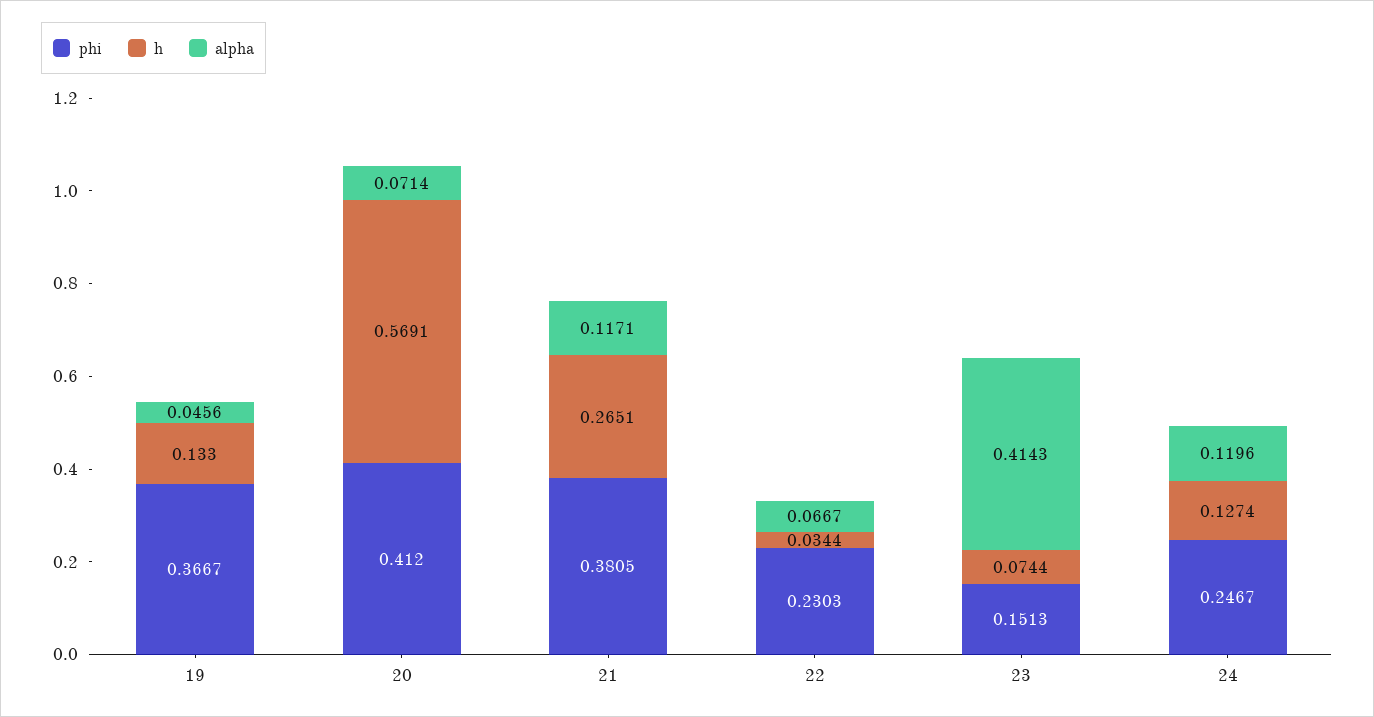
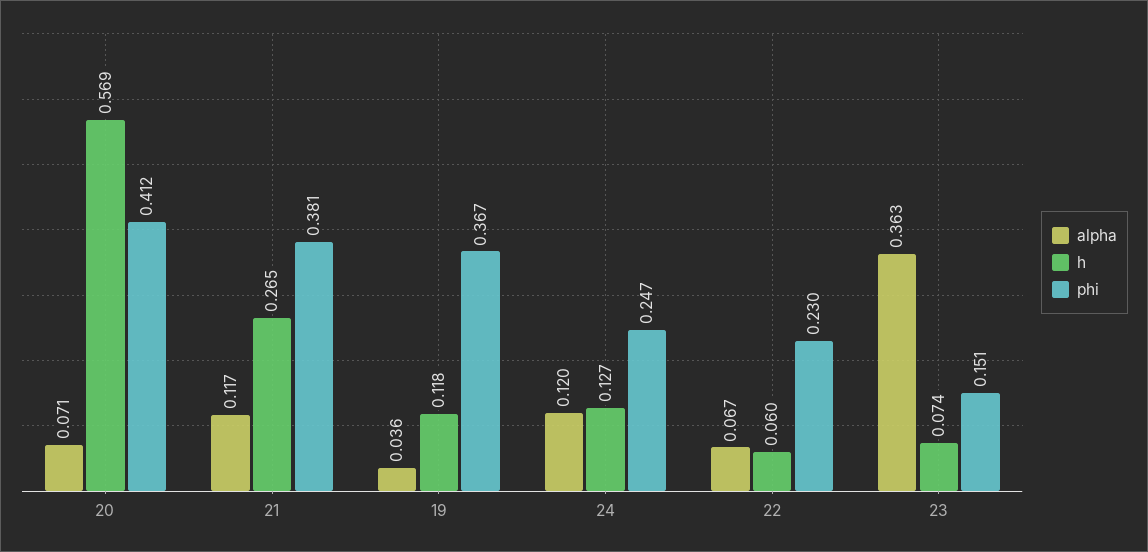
  {
    "phi": {
      "19": 0.3667,
      "20": 0.412,
      "21": 0.3805,
      "22": 0.2303,
      "23": 0.1513,
      "24": 0.2467
    },
    "h": {
-     "19": 0.133,
+     "19": 0.118,
      "20": 0.5691,
      "21": 0.2651,
-     "22": 0.0344,
+     "22": 0.06,
      "23": 0.0744,
      "24": 0.1274
    },
    "alpha": {
-     "19": 0.0456,
+     "19": 0.036,
      "20": 0.0714,
      "21": 0.1171,
      "22": 0.0667,
-     "23": 0.4143,
+     "23": 0.363,
      "24": 0.1196
    }
  }

